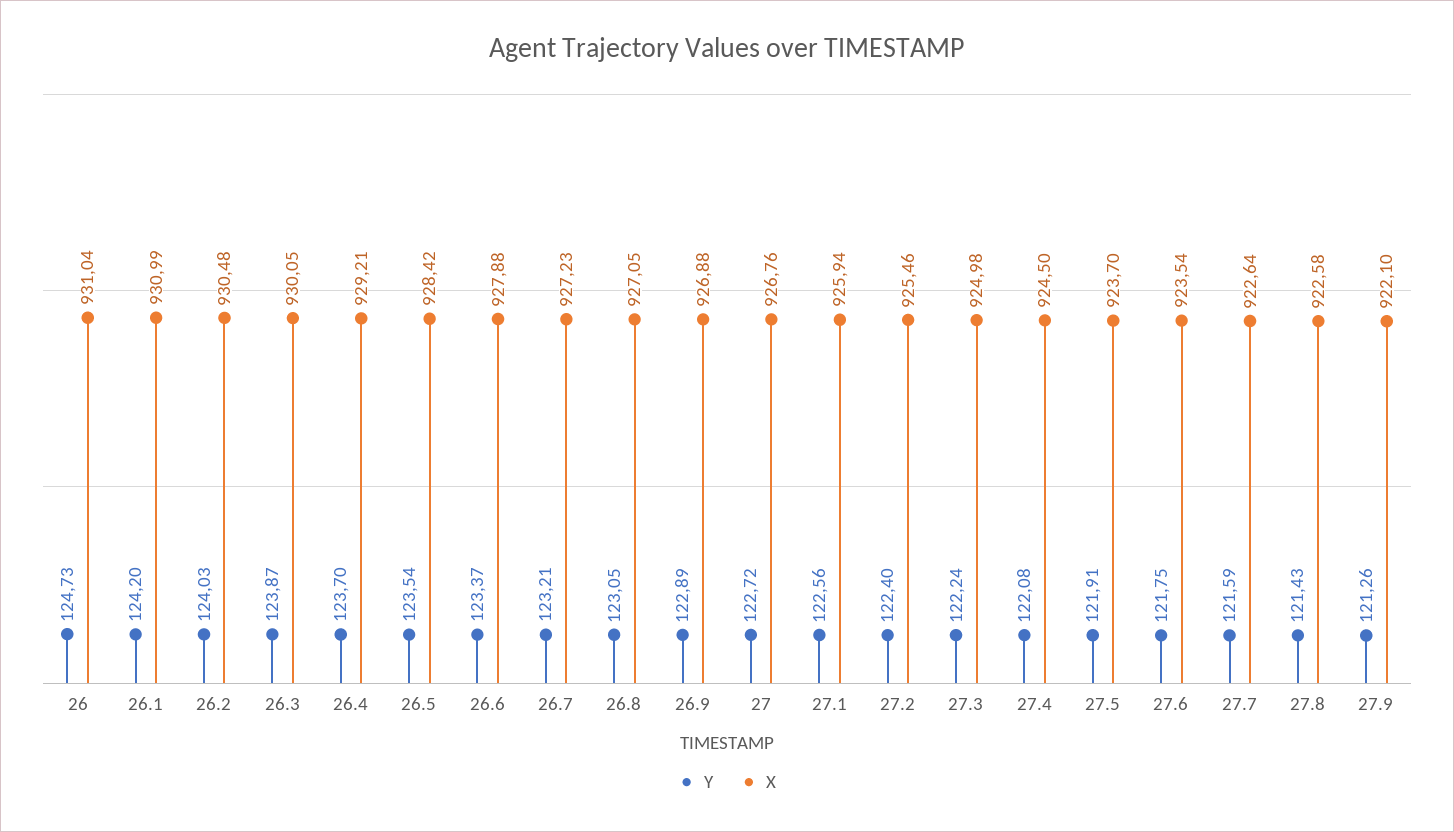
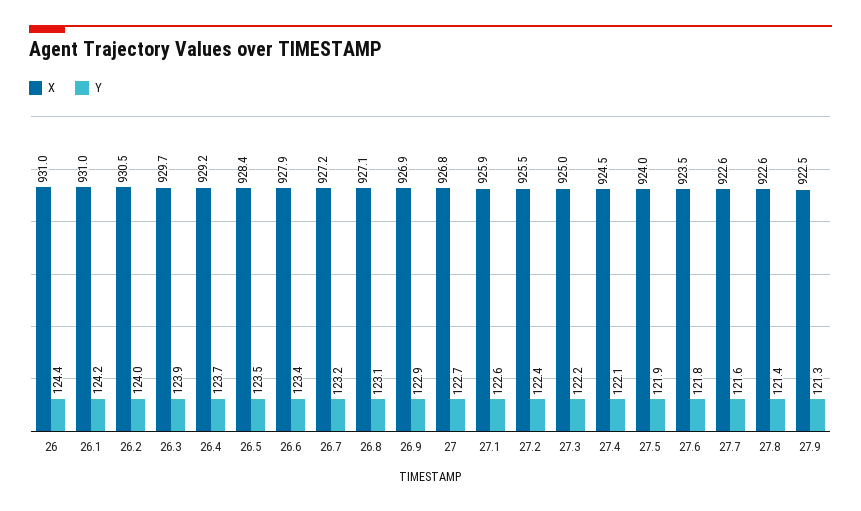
  {
    "Y": {
-     "26": 124.73,
+     "26": 124.4,
      "26.1": 124.2,
      "26.2": 124.03,
      "26.3": 123.87,
      "26.4": 123.7,
      "26.5": 123.54,
      "26.6": 123.37,
      "26.7": 123.21,
      "26.8": 123.05,
      "26.9": 122.89,
      "27": 122.72,
      "27.1": 122.56,
      "27.2": 122.4,
      "27.3": 122.24,
      "27.4": 122.08,
      "27.5": 121.91,
      "27.6": 121.75,
      "27.7": 121.59,
      "27.8": 121.43,
      "27.9": 121.26
    },
    "X": {
      "26": 931.04,
      "26.1": 930.99,
      "26.2": 930.48,
-     "26.3": 930.05,
+     "26.3": 929.7,
      "26.4": 929.21,
      "26.5": 928.42,
      "26.6": 927.88,
      "26.7": 927.23,
      "26.8": 927.05,
      "26.9": 926.88,
      "27": 926.76,
      "27.1": 925.94,
      "27.2": 925.46,
      "27.3": 924.98,
      "27.4": 924.5,
-     "27.5": 923.7,
+     "27.5": 924,
      "27.6": 923.54,
      "27.7": 922.64,
      "27.8": 922.58,
-     "27.9": 922.1
+     "27.9": 922.5
    }
  }

